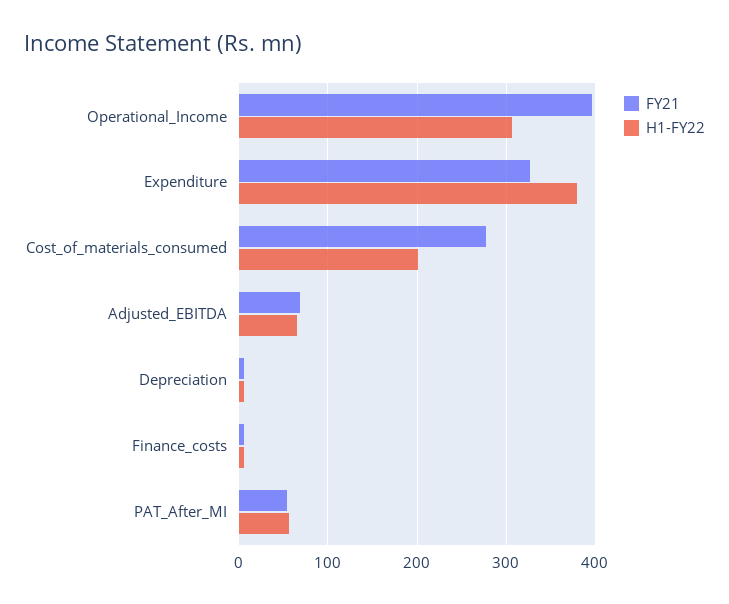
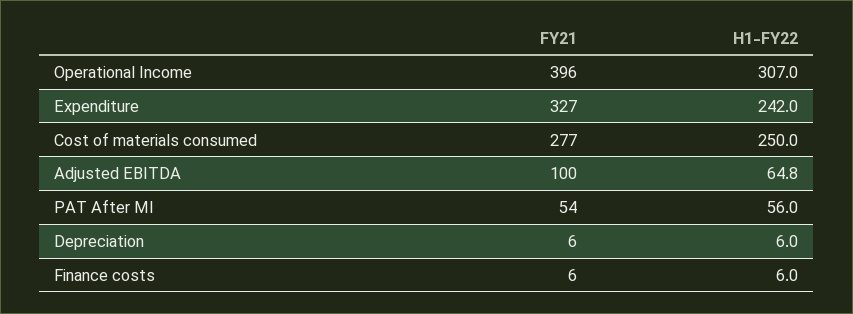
  {
    "FY21": {
      "Operational_Income": 396,
      "Expenditure": 327,
      "Cost_of_materials_consumed": 277,
-     "Adjusted_EBITDA": 70,
+     "Adjusted_EBITDA": 100,
      "Depreciation": 6,
      "Finance_costs": 6,
      "PAT_After_MI": 54
    },
    "H1-FY22": {
      "Operational_Income": 307,
-     "Expenditure": 380,
+     "Expenditure": 242,
-     "Cost_of_materials_consumed": 200,
+     "Cost_of_materials_consumed": 250,
      "Adjusted_EBITDA": 64.8,
      "Depreciation": 6,
      "Finance_costs": 6,
      "PAT_After_MI": 56
    }
  }

